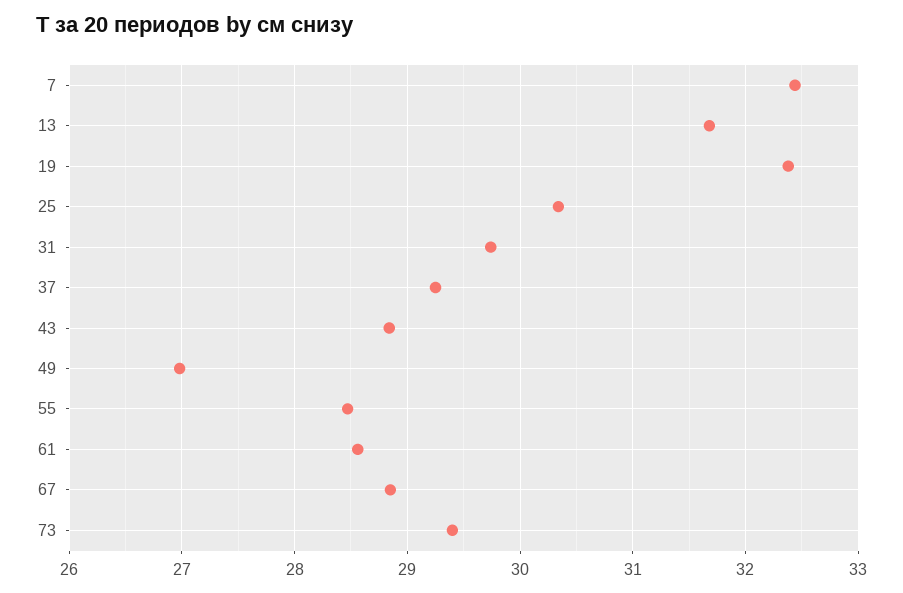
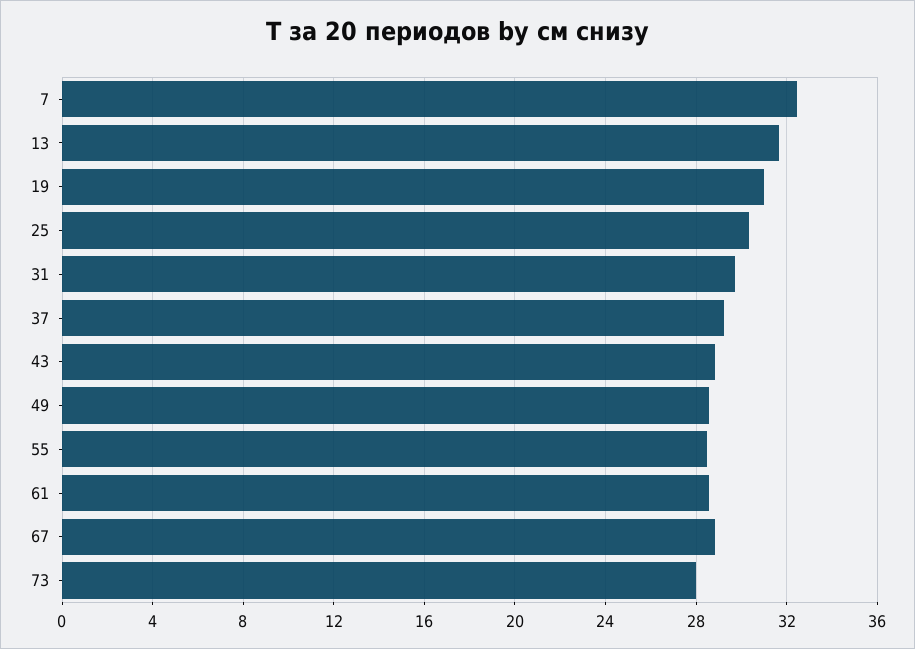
  {
    "7": 32.4,
    "13": 31.7,
-   "19": 32.4,
+   "19": 31,
    "25": 30.3,
    "31": 29.7,
    "37": 29.3,
    "43": 28.8,
-   "49": 27,
+   "49": 28.5,
    "55": 28.5,
    "61": 28.6,
    "67": 28.9,
-   "73": 29.4
+   "73": 28
  }

